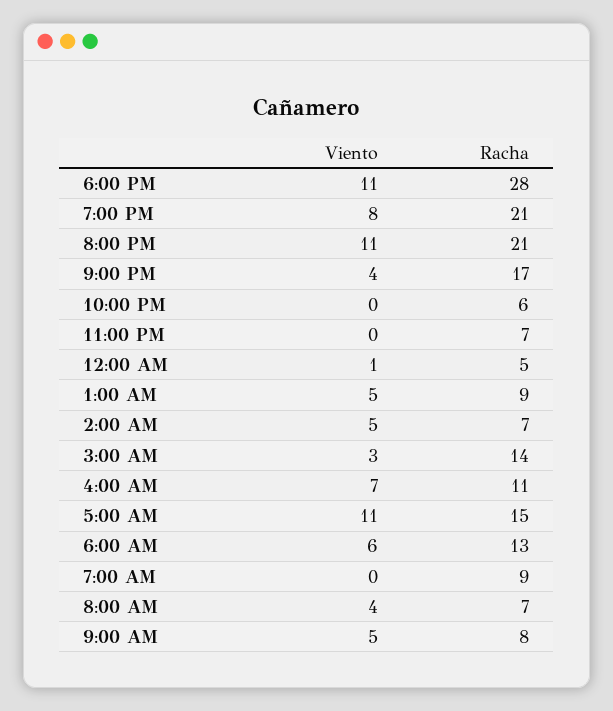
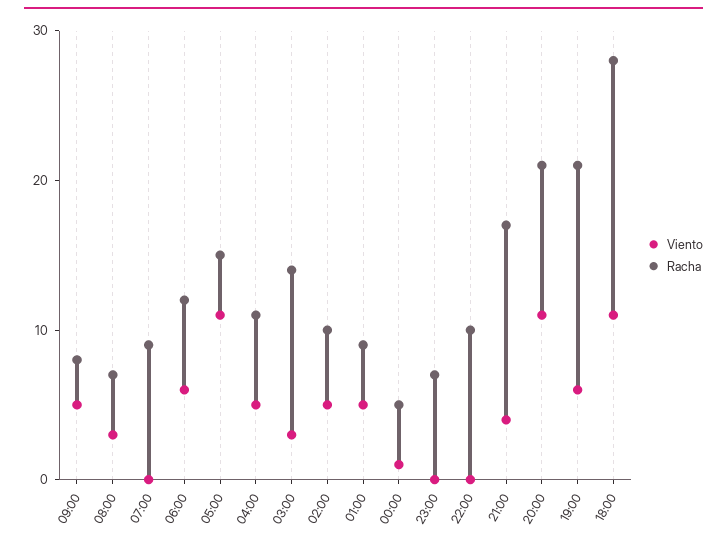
  {
    "Viento": {
      "6:00 PM": 11,
-     "7:00 PM": 8,
+     "7:00 PM": 6,
      "8:00 PM": 11,
      "9:00 PM": 4,
      "10:00 PM": 0,
      "11:00 PM": 0,
      "12:00 AM": 1,
      "1:00 AM": 5,
      "2:00 AM": 5,
      "3:00 AM": 3,
-     "4:00 AM": 7,
+     "4:00 AM": 5,
      "5:00 AM": 11,
      "6:00 AM": 6,
      "7:00 AM": 0,
-     "8:00 AM": 4,
+     "8:00 AM": 3,
      "9:00 AM": 5
    },
    "Racha": {
      "6:00 PM": 28,
      "7:00 PM": 21,
      "8:00 PM": 21,
      "9:00 PM": 17,
-     "10:00 PM": 6,
+     "10:00 PM": 10,
      "11:00 PM": 7,
      "12:00 AM": 5,
      "1:00 AM": 9,
-     "2:00 AM": 7,
+     "2:00 AM": 10,
      "3:00 AM": 14,
      "4:00 AM": 11,
      "5:00 AM": 15,
-     "6:00 AM": 13,
+     "6:00 AM": 12,
      "7:00 AM": 9,
      "8:00 AM": 7,
      "9:00 AM": 8
    }
  }

